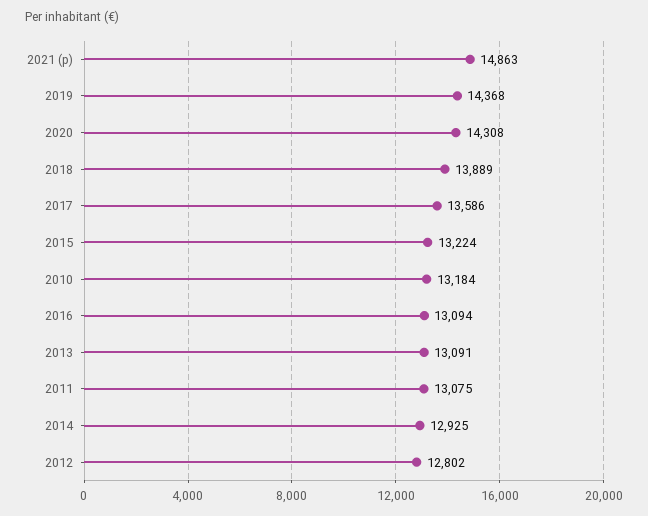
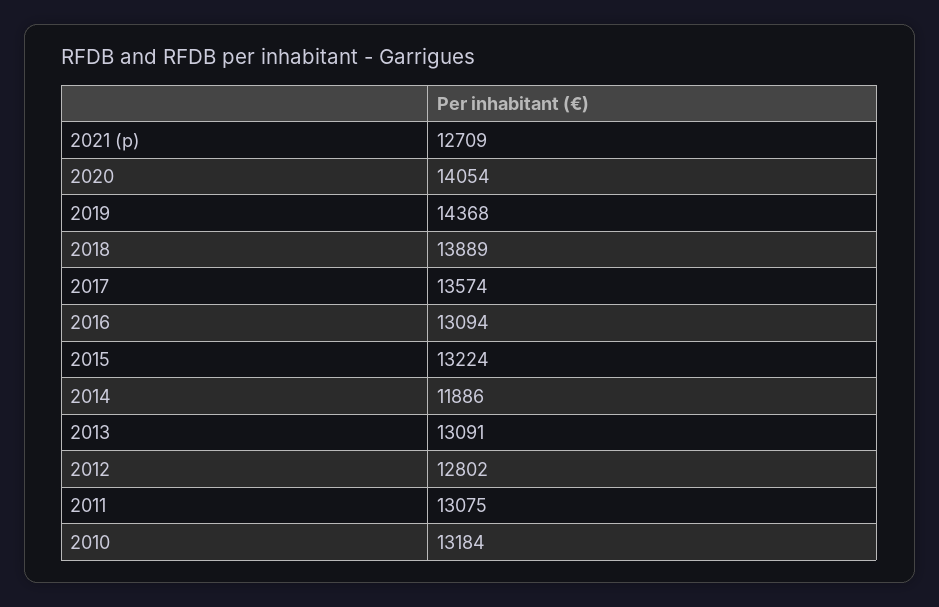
  {
-   "2021 (p)": 14863,
+   "2021 (p)": 12709,
    "2019": 14368,
-   "2020": 14308,
+   "2020": 14054,
    "2018": 13889,
-   "2017": 13586,
+   "2017": 13574,
    "2015": 13224,
    "2010": 13184,
    "2016": 13094,
    "2013": 13091,
    "2011": 13075,
-   "2014": 12925,
+   "2014": 11886,
    "2012": 12802
  }

